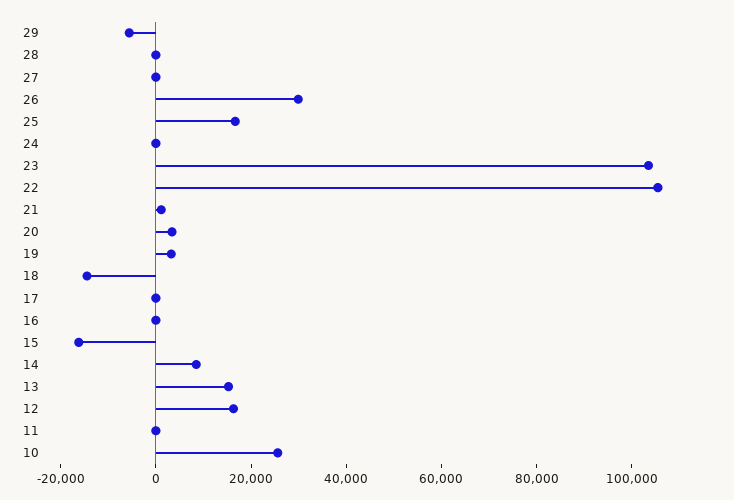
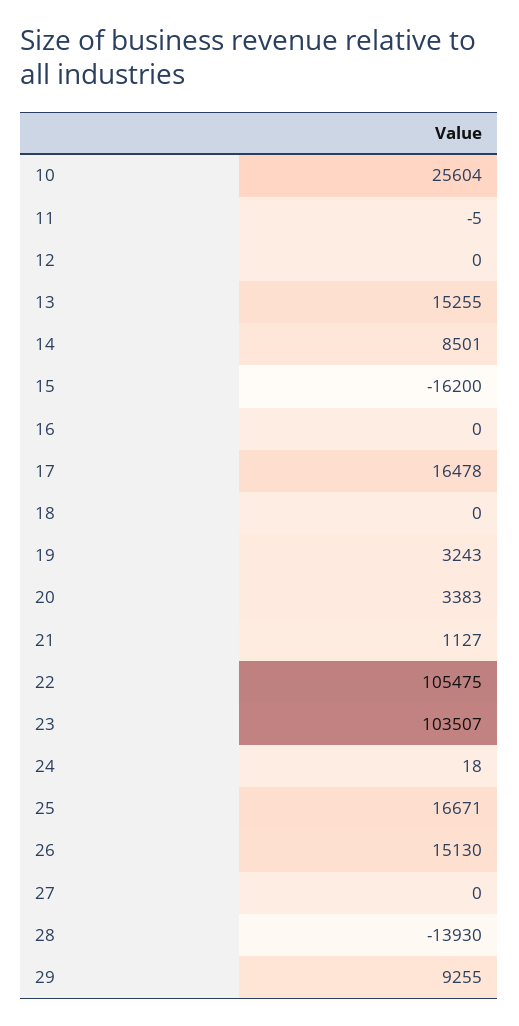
  {
-   "29": -5000,
+   "29": 9255,
-   "28": 0,
+   "28": -13930,
    "27": 0,
-   "26": 30000,
+   "26": 15130,
    "25": 16671,
    "24": 18,
    "23": 103507,
    "22": 105475,
    "21": 1127,
    "20": 3383,
    "19": 3243,
-   "18": -15000,
+   "18": 0,
-   "17": 0,
+   "17": 16478,
    "16": 0,
    "15": -16200,
    "14": 8501,
    "13": 15255,
-   "12": 15000,
+   "12": 0,
    "11": -5,
    "10": 25604
  }

